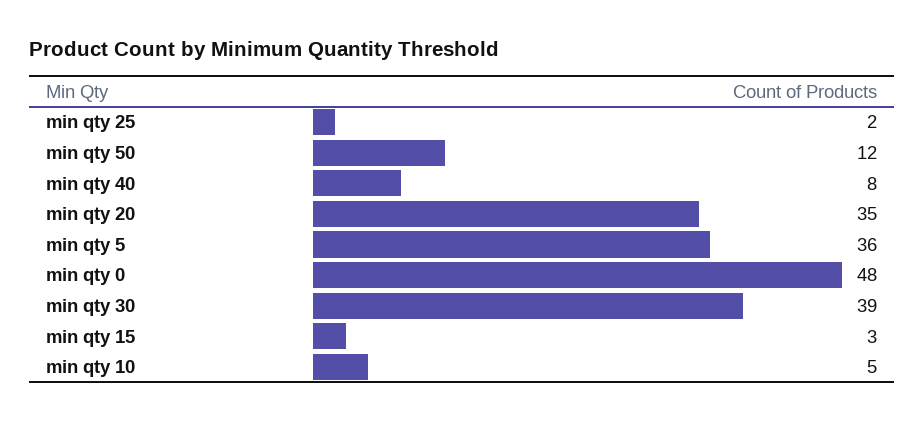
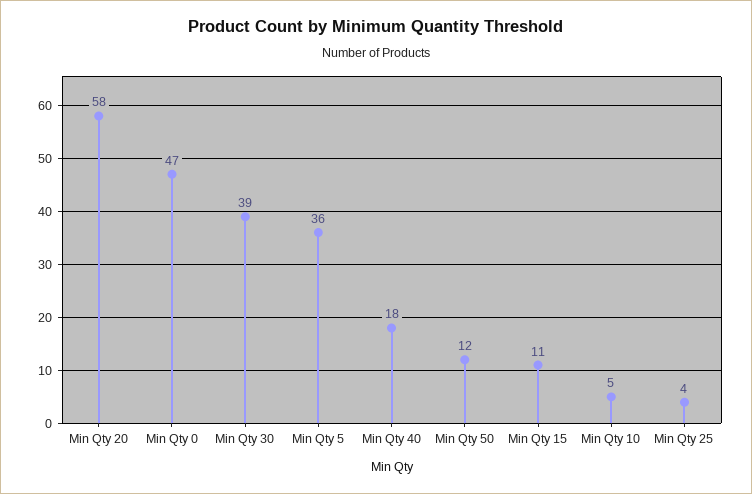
  {
-   "min qty 25": 2,
+   "min qty 25": 4,
    "min qty 50": 12,
-   "min qty 40": 8,
+   "min qty 40": 18,
-   "min qty 20": 35,
+   "min qty 20": 58,
    "min qty 5": 36,
-   "min qty 0": 48,
+   "min qty 0": 47,
    "min qty 30": 39,
-   "min qty 15": 3,
+   "min qty 15": 11,
    "min qty 10": 5
  }

